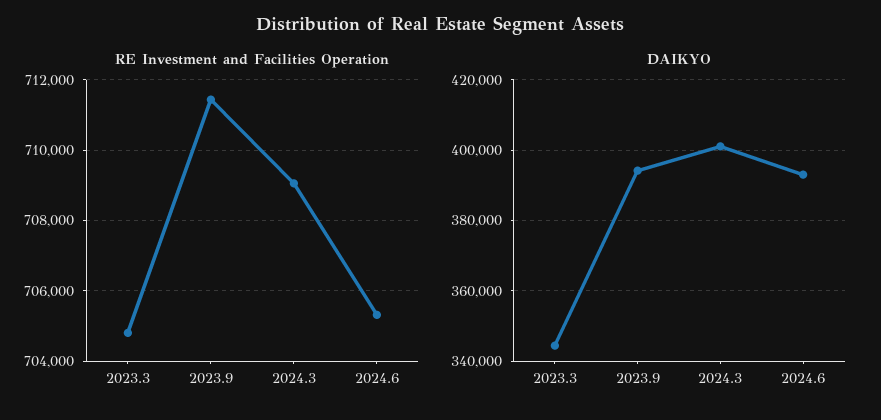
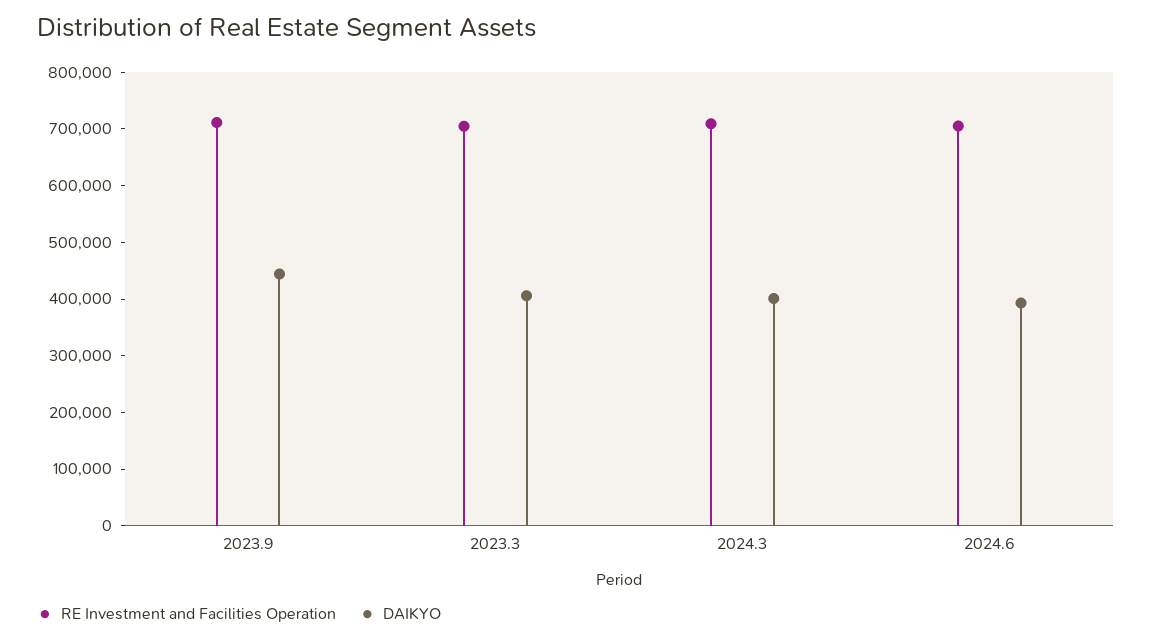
  {
    "RE Investment and Facilities Operation": {
      "2023.3": 704800,
      "2023.9": 711400,
      "2024.3": 709000,
      "2024.6": 705400
    },
    "DAIKYO": {
-     "2023.3": 344000,
+     "2023.3": 400000,
-     "2023.9": 394000,
+     "2023.9": 440000,
      "2024.3": 402000,
      "2024.6": 394000
    }
  }

